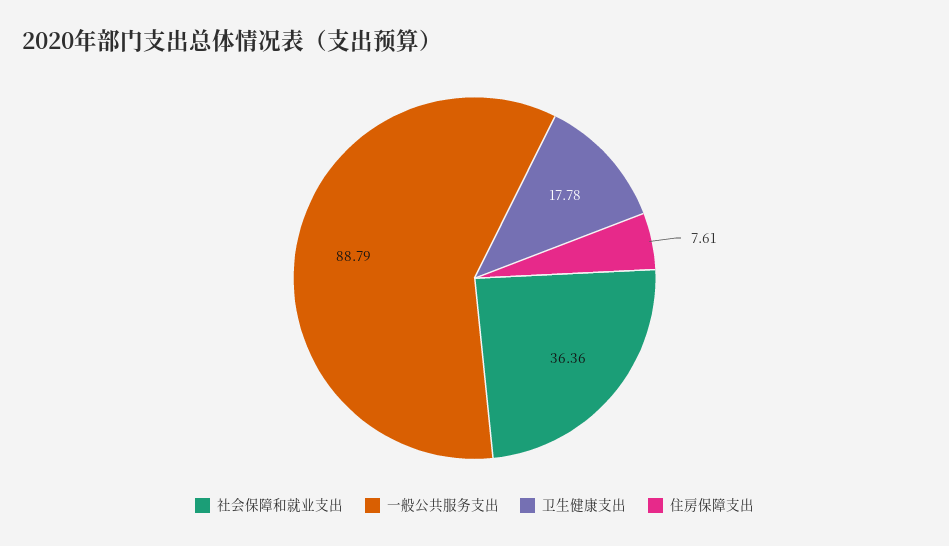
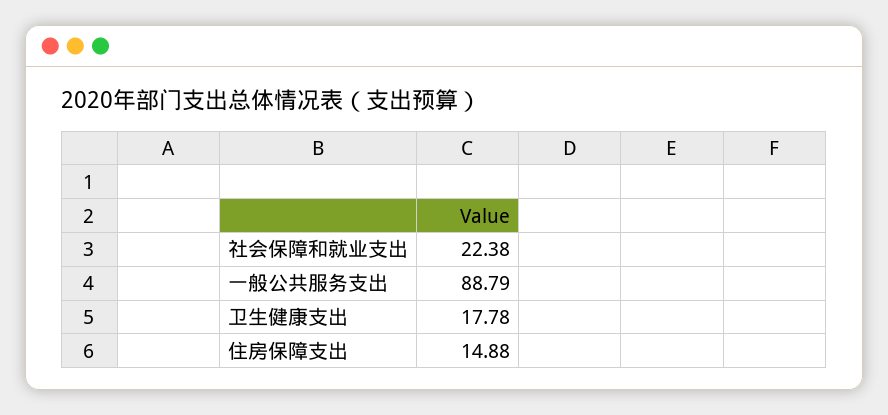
  {
-   "社会保障和就业支出": 36.36,
+   "社会保障和就业支出": 22.38,
    "一般公共服务支出": 88.79,
    "卫生健康支出": 17.78,
-   "住房保障支出": 7.61
+   "住房保障支出": 14.88
  }

